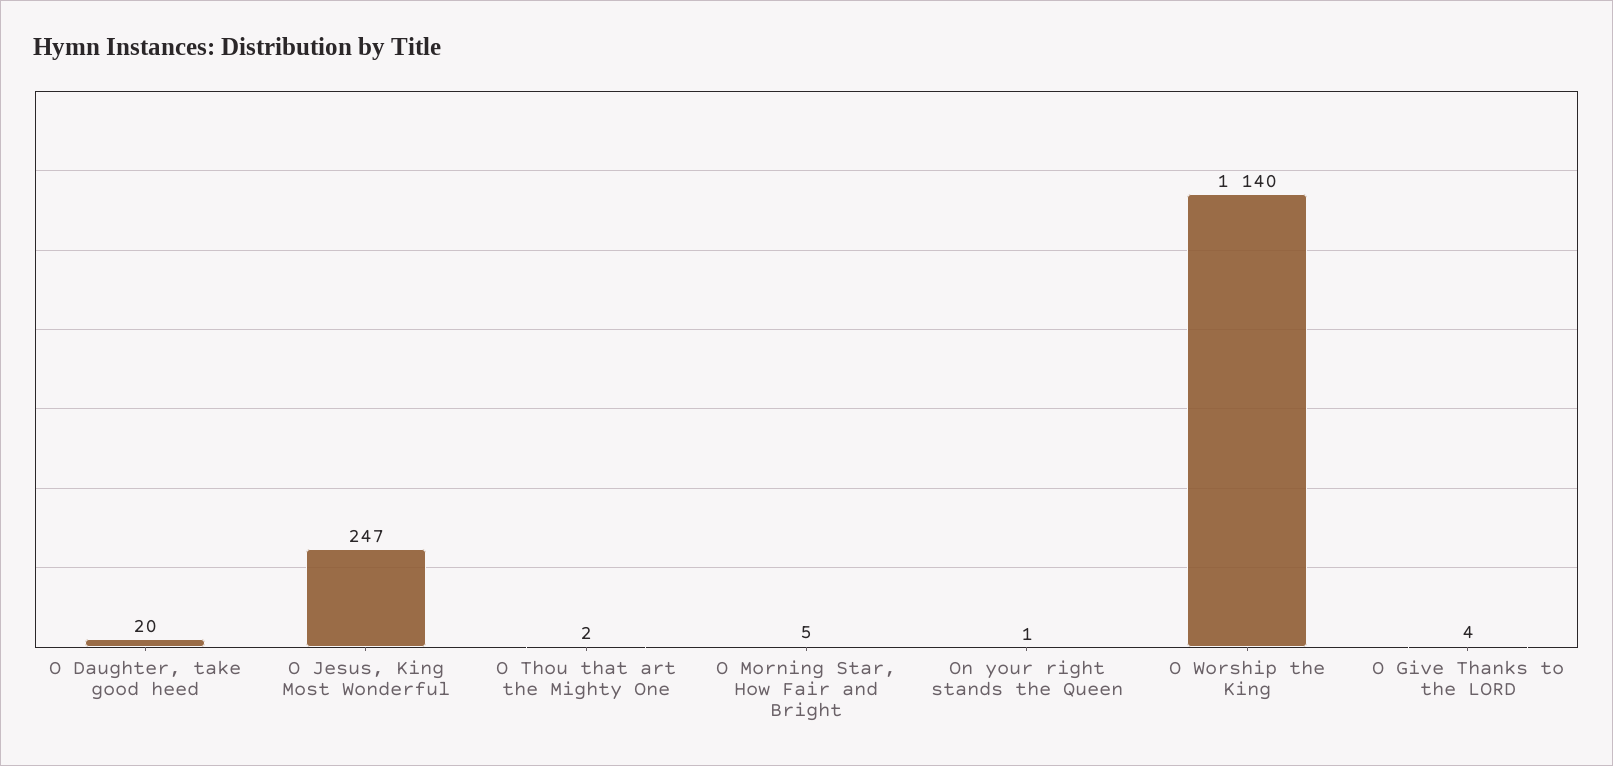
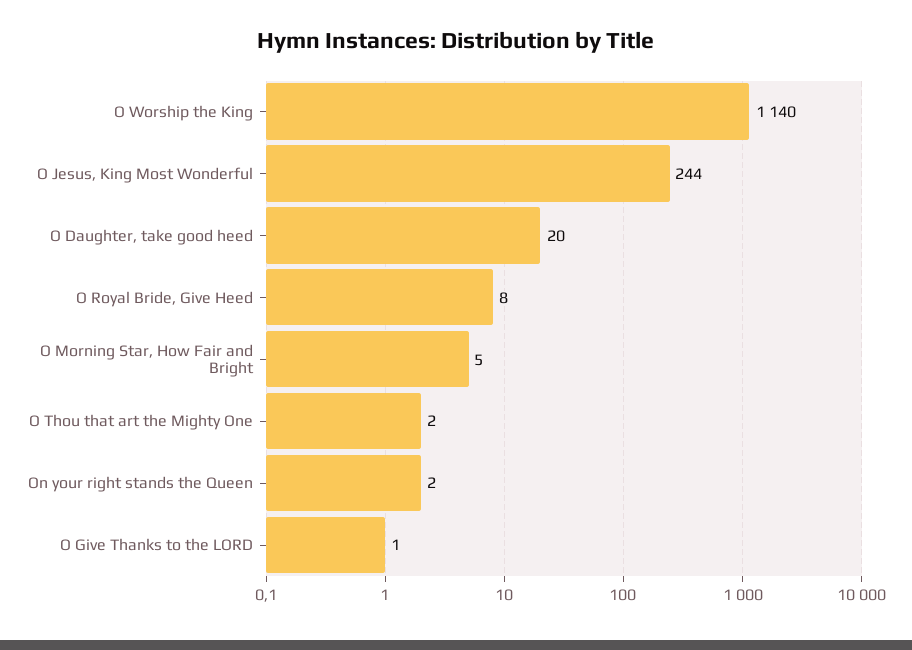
  {
    "O Daughter, take good heed": 20,
-   "O Jesus, King Most Wonderful": 247,
+   "O Jesus, King Most Wonderful": 244,
    "O Thou that art the Mighty One": 2,
    "O Morning Star, How Fair and Bright": 5,
-   "On your right stands the Queen": 1,
+   "On your right stands the Queen": 2,
    "O Worship the King": 1140,
-   "O Give Thanks to the LORD": 4
+   "O Give Thanks to the LORD": 1,
+   "O Royal Bride, Give Heed": 8
  }

